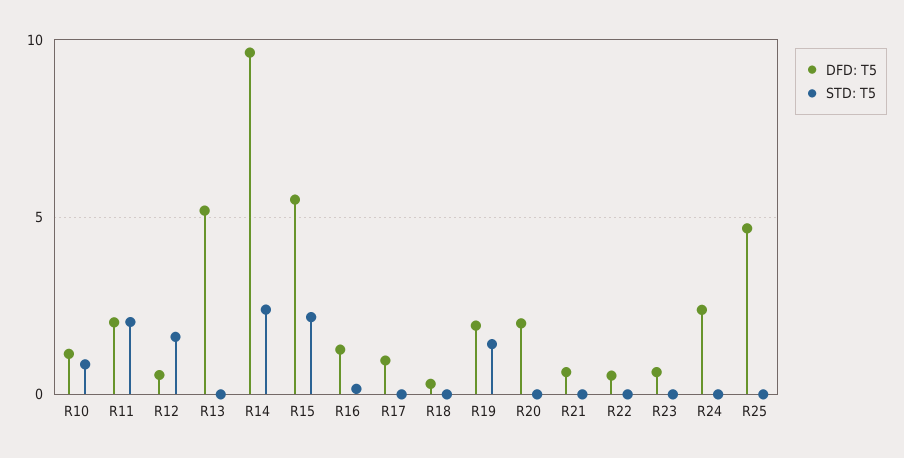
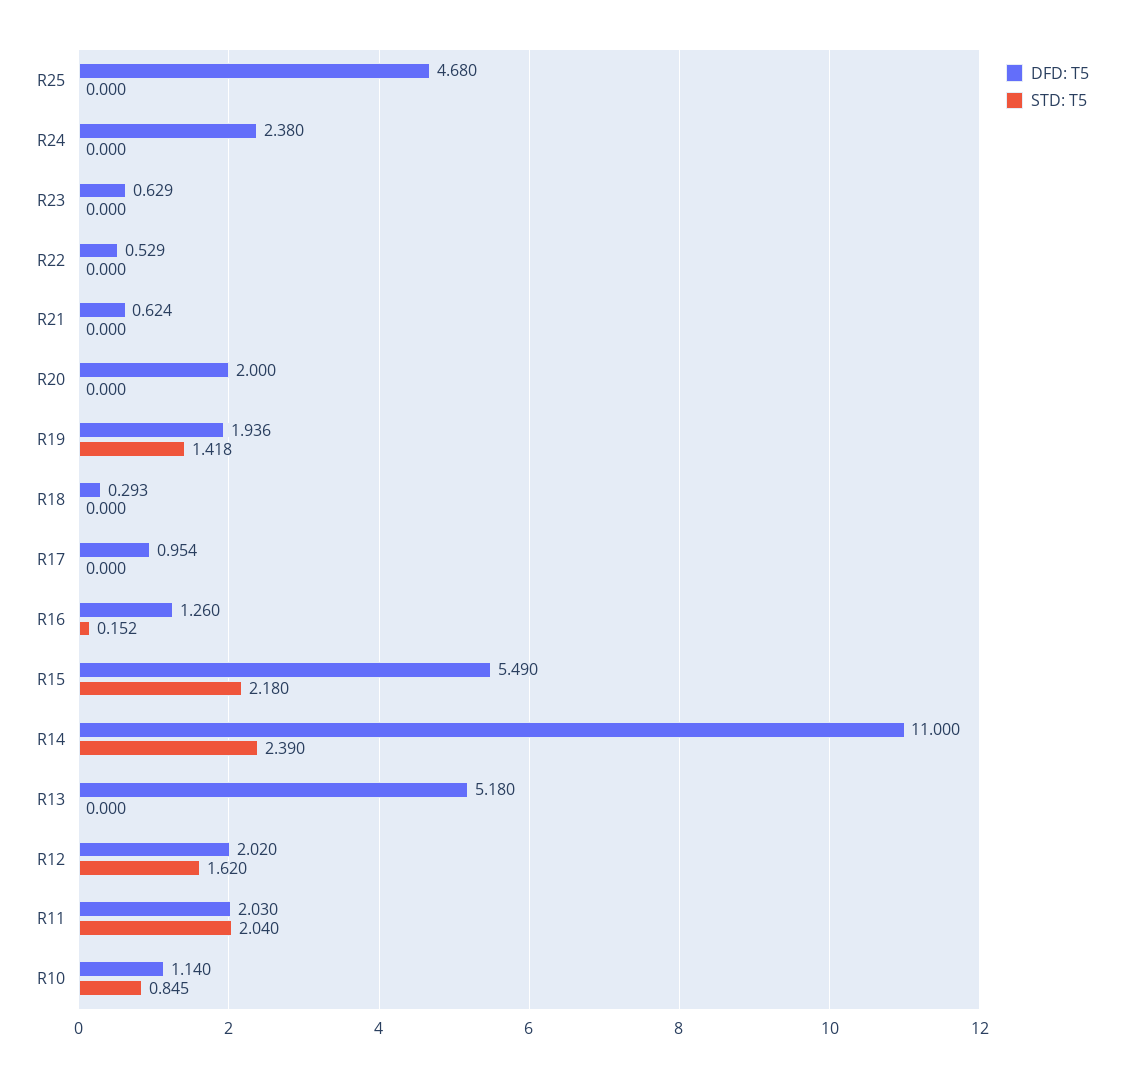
  {
    "DFD: T5": {
      "R10": 1.14,
      "R11": 2.03,
-     "R12": 0.5,
+     "R12": 2.02,
      "R13": 5.18,
-     "R14": 9.5,
+     "R14": 11,
      "R15": 5.49,
      "R16": 1.26,
      "R17": 0.954,
      "R18": 0.293,
      "R19": 1.936,
      "R20": 2,
      "R21": 0.624,
      "R22": 0.529,
      "R23": 0.629,
      "R24": 2.38,
      "R25": 4.68
    },
    "STD: T5": {
      "R10": 0.845,
      "R11": 2.04,
      "R12": 1.62,
      "R13": 0,
      "R14": 2.39,
      "R15": 2.18,
      "R16": 0.152,
      "R17": 0,
      "R18": 0,
      "R19": 1.418,
      "R20": 0,
      "R21": 0,
      "R22": 0,
      "R23": 0,
      "R24": 0,
      "R25": 0
    }
  }

